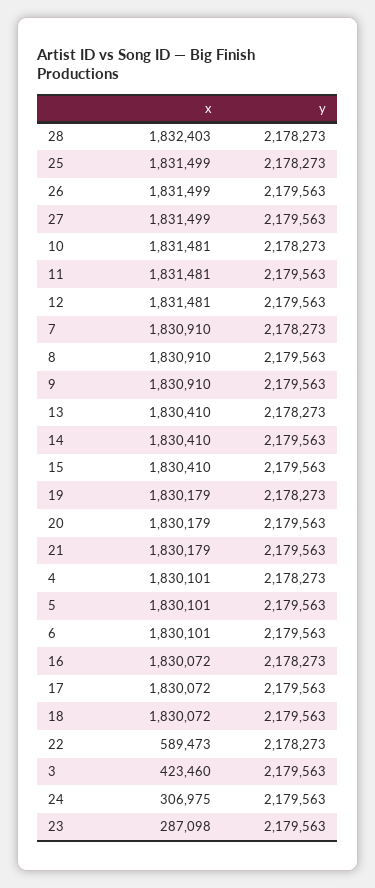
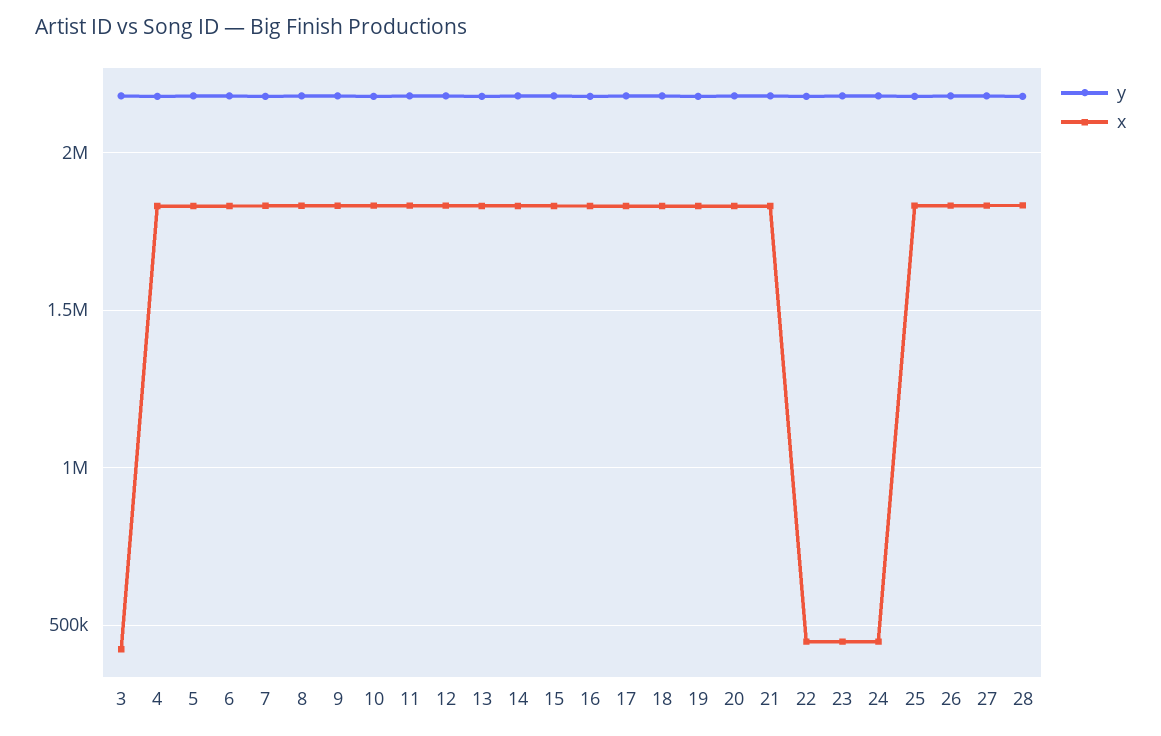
  {
    "x": {
      "28": 1832403,
      "25": 1831499,
      "26": 1831499,
      "27": 1831499,
      "10": 1831481,
      "11": 1831481,
      "12": 1831481,
      "7": 1830910,
      "8": 1830910,
      "9": 1830910,
      "13": 1830410,
      "14": 1830410,
      "15": 1830410,
      "19": 1830179,
      "20": 1830179,
      "21": 1830179,
      "4": 1830101,
      "5": 1830101,
      "6": 1830101,
      "16": 1830072,
      "17": 1830072,
      "18": 1830072,
-     "22": 589473,
+     "22": 450000,
      "3": 423460,
-     "24": 306975,
+     "24": 450000,
-     "23": 287098
+     "23": 450000
    },
    "y": {
      "28": 2178273,
      "25": 2178273,
      "26": 2179563,
      "27": 2179563,
      "10": 2178273,
      "11": 2179563,
      "12": 2179563,
      "7": 2178273,
      "8": 2179563,
      "9": 2179563,
      "13": 2178273,
      "14": 2179563,
      "15": 2179563,
      "19": 2178273,
      "20": 2179563,
      "21": 2179563,
      "4": 2178273,
      "5": 2179563,
      "6": 2179563,
      "16": 2178273,
      "17": 2179563,
      "18": 2179563,
      "22": 2178273,
      "3": 2179563,
      "24": 2179563,
      "23": 2179563
    }
  }

